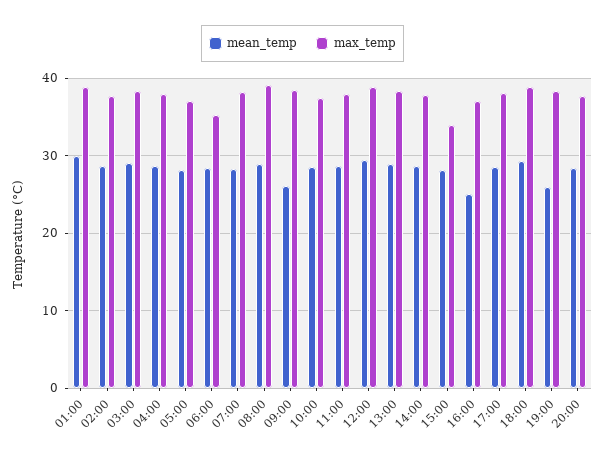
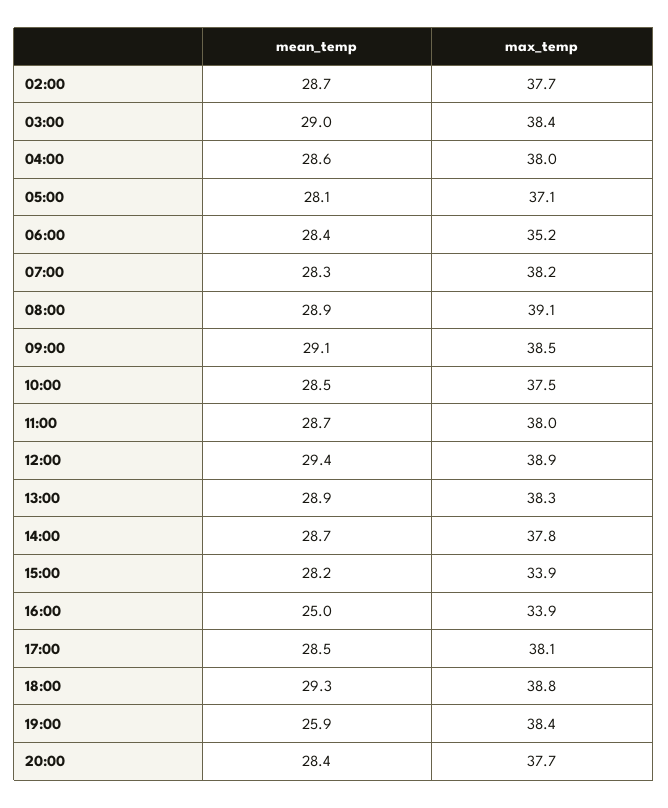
  {
    "mean_temp": {
-     "01:00": 30,
      "02:00": 28.7,
      "03:00": 29,
      "04:00": 28.6,
      "05:00": 28.1,
      "06:00": 28.4,
      "07:00": 28.3,
      "08:00": 28.9,
-     "09:00": 26,
+     "09:00": 29.1,
      "10:00": 28.5,
      "11:00": 28.7,
      "12:00": 29.4,
      "13:00": 28.9,
      "14:00": 28.7,
      "15:00": 28.2,
      "16:00": 25,
      "17:00": 28.5,
      "18:00": 29.3,
      "19:00": 25.9,
      "20:00": 28.4
    },
    "max_temp": {
-     "01:00": 39,
      "02:00": 37.7,
      "03:00": 38.4,
      "04:00": 38,
      "05:00": 37.1,
      "06:00": 35.2,
      "07:00": 38.2,
      "08:00": 39.1,
      "09:00": 38.5,
      "10:00": 37.5,
      "11:00": 38,
      "12:00": 38.9,
      "13:00": 38.3,
      "14:00": 37.8,
      "15:00": 33.9,
-     "16:00": 37,
+     "16:00": 33.9,
      "17:00": 38.1,
      "18:00": 38.8,
      "19:00": 38.4,
      "20:00": 37.7
    }
  }

